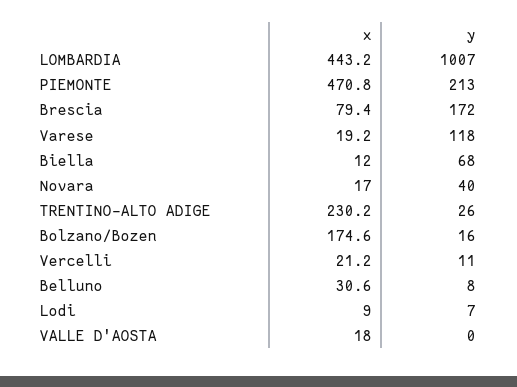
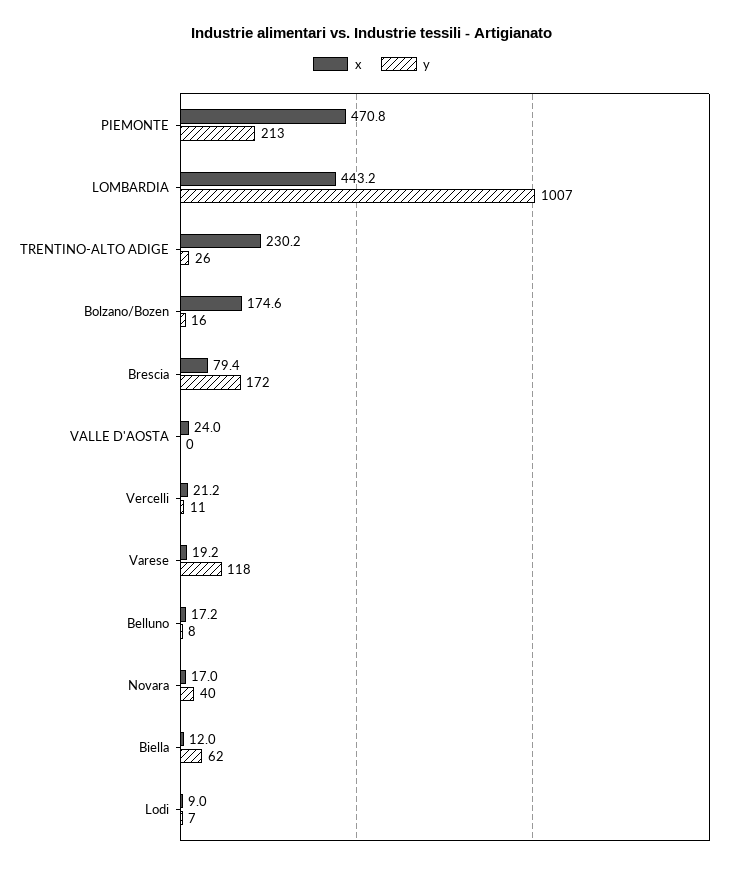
  {
    "x": {
      "LOMBARDIA": 443.2,
      "PIEMONTE": 470.8,
      "Brescia": 79.4,
      "Varese": 19.2,
      "Biella": 12,
      "Novara": 17,
      "TRENTINO-ALTO ADIGE": 230.2,
      "Bolzano/Bozen": 174.6,
      "Vercelli": 21.2,
-     "Belluno": 30.6,
+     "Belluno": 17.2,
      "Lodi": 9,
-     "VALLE D'AOSTA": 18
+     "VALLE D'AOSTA": 24
    },
    "y": {
      "LOMBARDIA": 1007,
      "PIEMONTE": 213,
      "Brescia": 172,
      "Varese": 118,
-     "Biella": 68,
+     "Biella": 62,
      "Novara": 40,
      "TRENTINO-ALTO ADIGE": 26,
      "Bolzano/Bozen": 16,
      "Vercelli": 11,
      "Belluno": 8,
      "Lodi": 7,
      "VALLE D'AOSTA": 0
    }
  }

